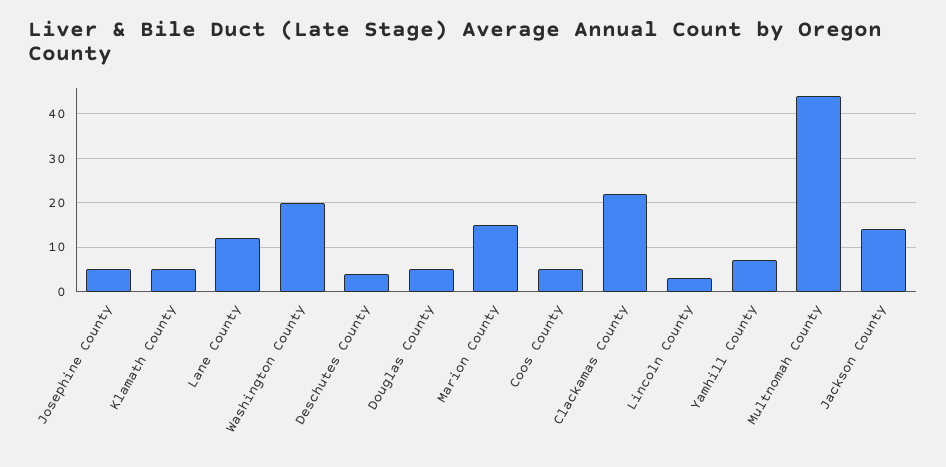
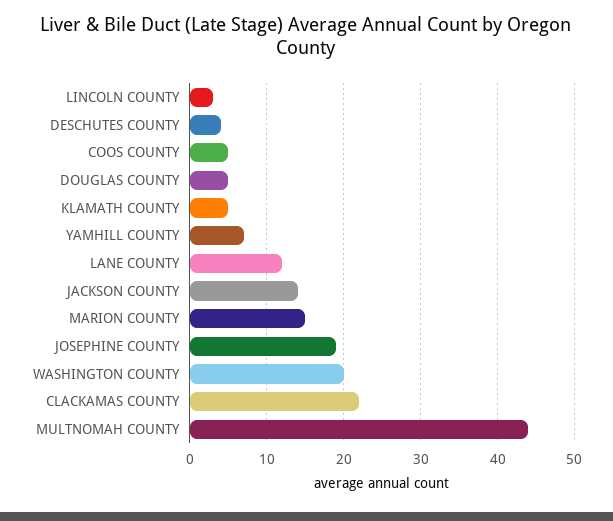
  {
-   "Josephine County": 5,
+   "Josephine County": 19,
    "Klamath County": 5,
    "Lane County": 12,
    "Washington County": 20,
    "Deschutes County": 4,
    "Douglas County": 5,
    "Marion County": 15,
    "Coos County": 5,
    "Clackamas County": 22,
    "Lincoln County": 3,
    "Yamhill County": 7,
    "Multnomah County": 44,
    "Jackson County": 14
  }

